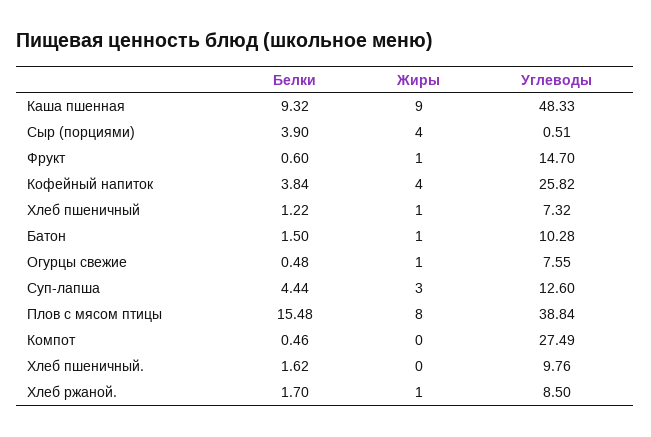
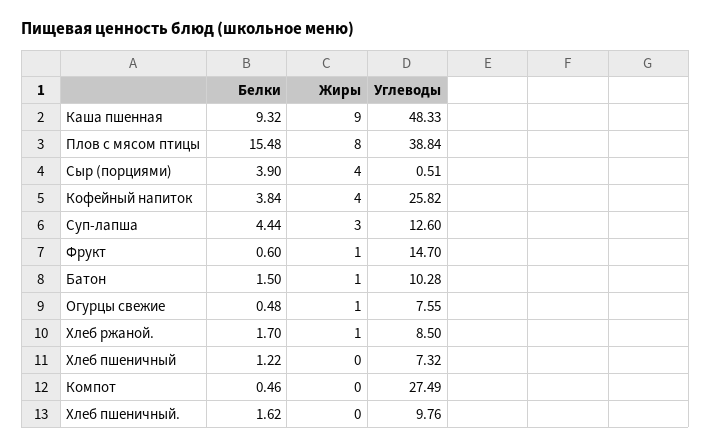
  {
    "Белки": {
      "Каша пшенная": 9.32,
      "Сыр (порциями)": 3.9,
      "Фрукт": 0.6,
      "Кофейный напиток": 3.84,
      "Хлеб пшеничный": 1.22,
      "Батон": 1.5,
      "Огурцы свежие": 0.48,
      "Суп-лапша": 4.44,
      "Плов с мясом птицы": 15.48,
      "Компот": 0.46,
      "Хлеб пшеничный.": 1.62,
      "Хлеб ржаной.": 1.7
    },
    "Жиры": {
      "Каша пшенная": 9,
      "Сыр (порциями)": 4,
      "Фрукт": 1,
      "Кофейный напиток": 4,
-     "Хлеб пшеничный": 1,
+     "Хлеб пшеничный": 0,
      "Батон": 1,
      "Огурцы свежие": 1,
      "Суп-лапша": 3,
      "Плов с мясом птицы": 8,
      "Компот": 0,
      "Хлеб пшеничный.": 0,
      "Хлеб ржаной.": 1
    },
    "Углеводы": {
      "Каша пшенная": 48.33,
      "Сыр (порциями)": 0.51,
      "Фрукт": 14.7,
      "Кофейный напиток": 25.82,
      "Хлеб пшеничный": 7.32,
      "Батон": 10.28,
      "Огурцы свежие": 7.55,
      "Суп-лапша": 12.6,
      "Плов с мясом птицы": 38.84,
      "Компот": 27.49,
      "Хлеб пшеничный.": 9.76,
      "Хлеб ржаной.": 8.5
    }
  }

